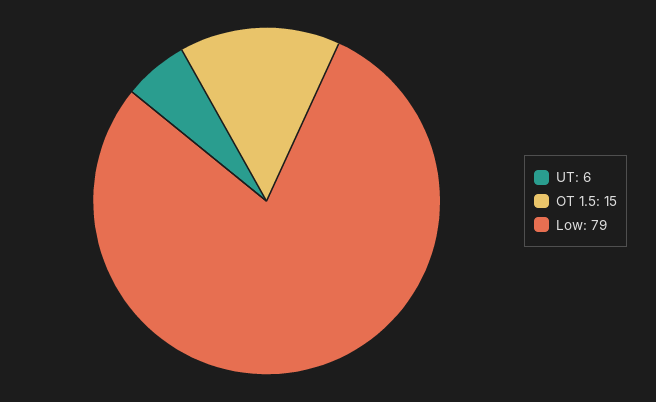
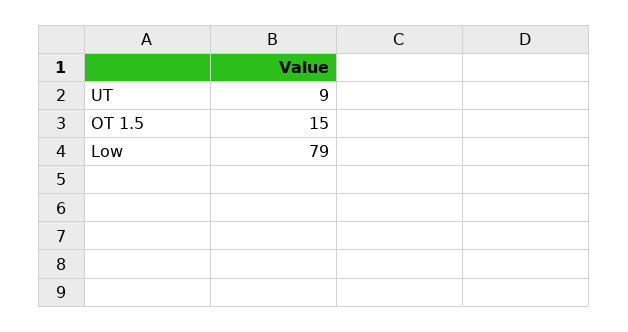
  {
-   "UT": 6,
+   "UT": 9,
    "OT 1.5": 15,
    "Low": 79
  }

